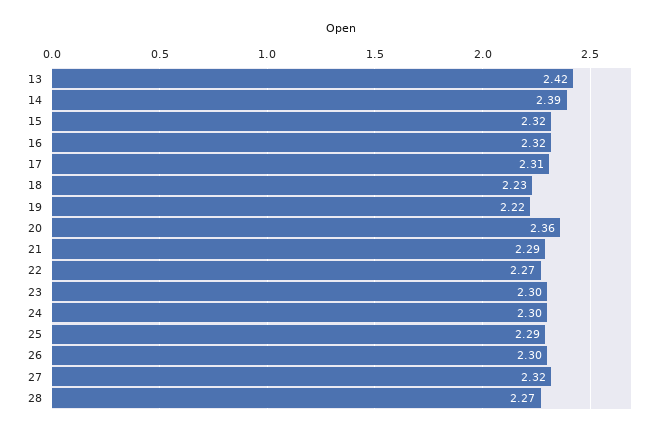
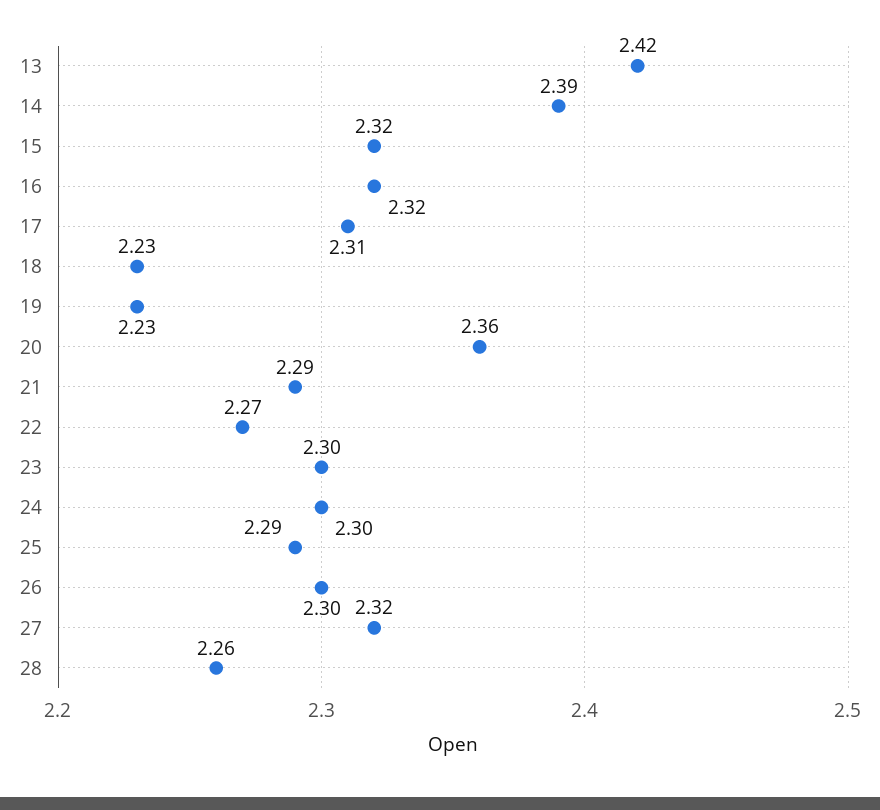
  {
    "13": 2.42,
    "14": 2.39,
    "15": 2.32,
    "16": 2.32,
    "17": 2.31,
    "18": 2.23,
-   "19": 2.22,
+   "19": 2.23,
    "20": 2.36,
    "21": 2.29,
    "22": 2.27,
    "23": 2.3,
    "24": 2.3,
    "25": 2.29,
    "26": 2.3,
    "27": 2.32,
-   "28": 2.27
+   "28": 2.26
  }

